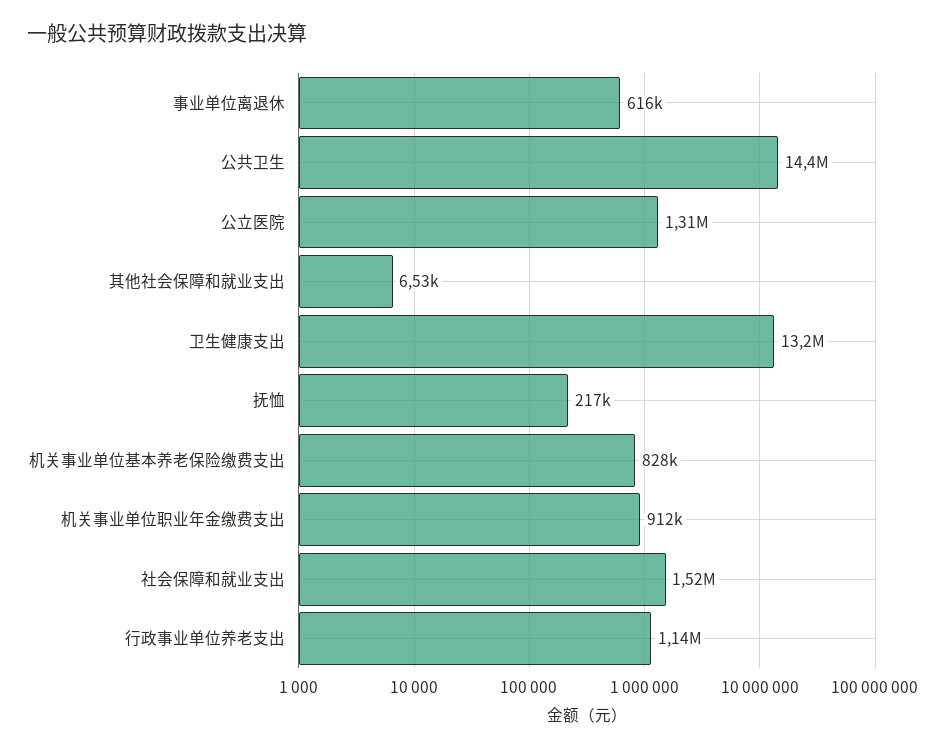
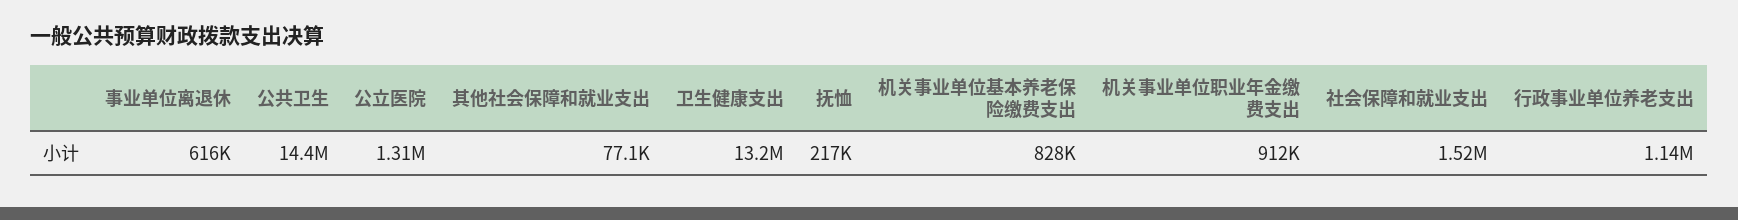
  {
    "事业单位离退休": 616000,
    "公共卫生": 14400000,
    "公立医院": 1310000,
-   "其他社会保障和就业支出": 6530,
+   "其他社会保障和就业支出": 77100,
    "卫生健康支出": 13200000,
    "抚恤": 217000,
    "机关事业单位基本养老保险缴费支出": 828000,
    "机关事业单位职业年金缴费支出": 912000,
    "社会保障和就业支出": 1520000,
    "行政事业单位养老支出": 1140000
  }

